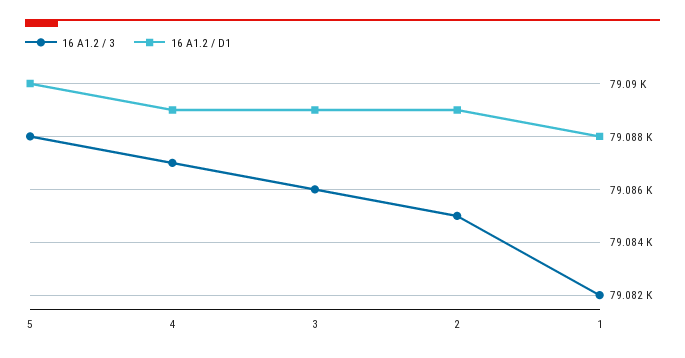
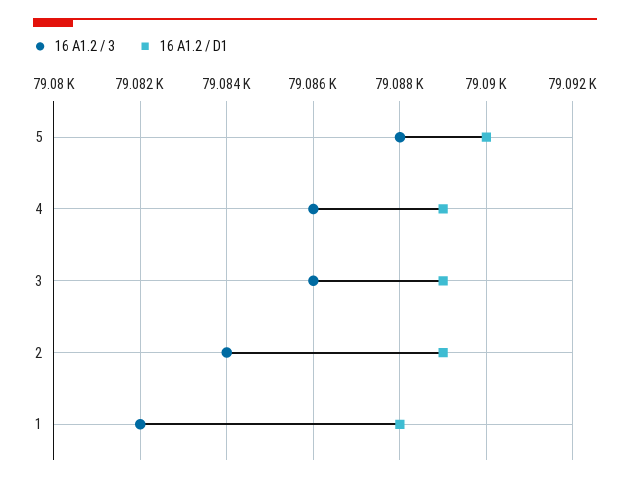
  {
    "16 A1.2 / 3": {
      "5": 79088,
-     "4": 79087,
+     "4": 79086,
      "3": 79086,
-     "2": 79085,
+     "2": 79084,
      "1": 79082
    },
    "16 A1.2 / D1": {
      "5": 79090,
      "4": 79089,
      "3": 79089,
      "2": 79089,
      "1": 79088
    }
  }

